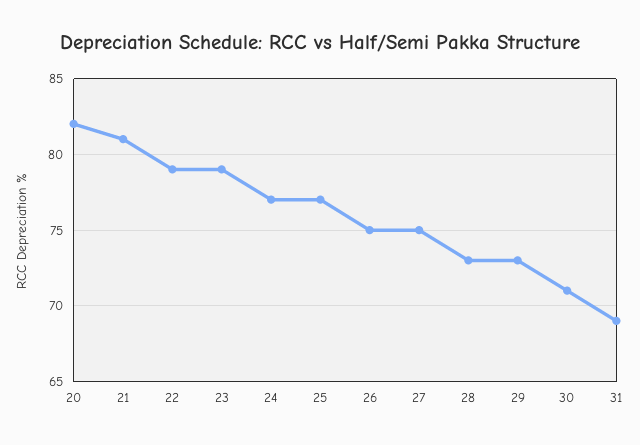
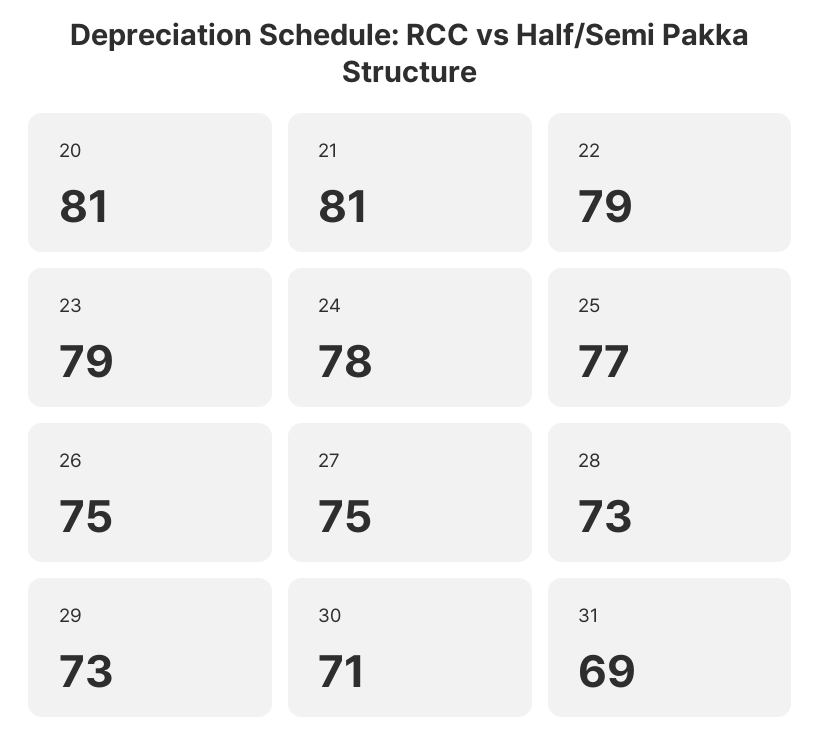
  {
-   "20": 82,
+   "20": 81,
    "21": 81,
    "22": 79,
    "23": 79,
-   "24": 77,
+   "24": 78,
    "25": 77,
    "26": 75,
    "27": 75,
    "28": 73,
    "29": 73,
    "30": 71,
    "31": 69
  }

